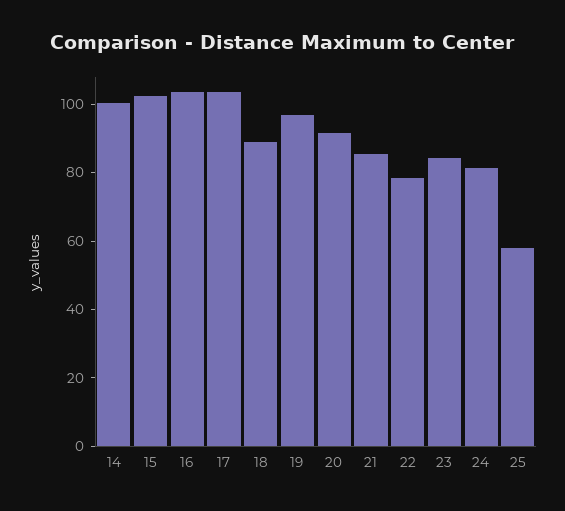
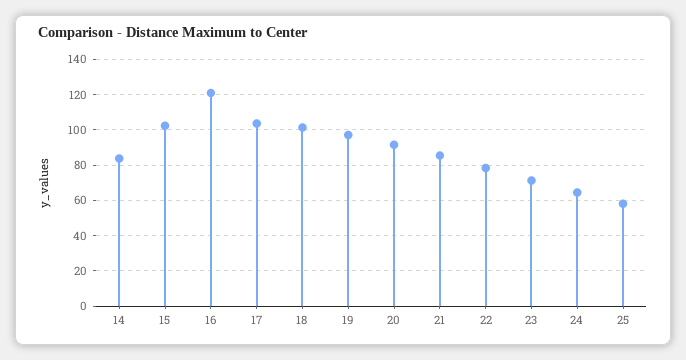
  {
-   "14": 100,
+   "14": 85,
    "15": 100,
-   "16": 105,
+   "16": 120,
    "17": 105,
-   "18": 90,
+   "18": 100,
    "19": 95,
    "20": 90,
    "21": 85,
    "22": 80,
-   "23": 85,
+   "23": 70,
-   "24": 80,
+   "24": 65,
    "25": 60
  }

